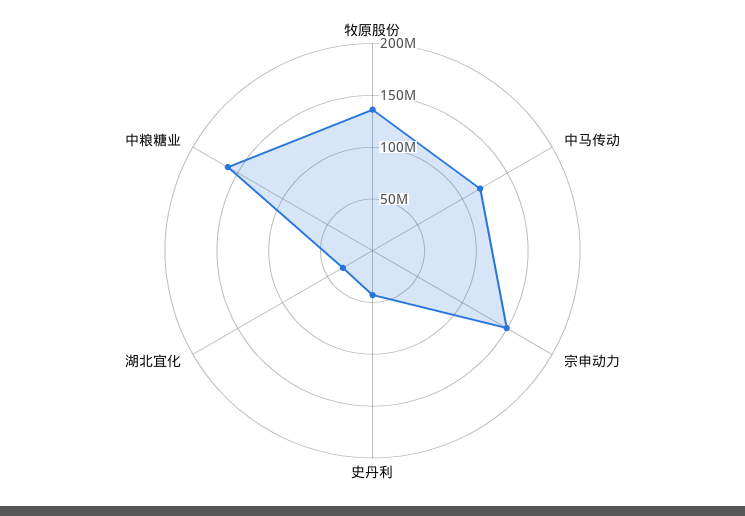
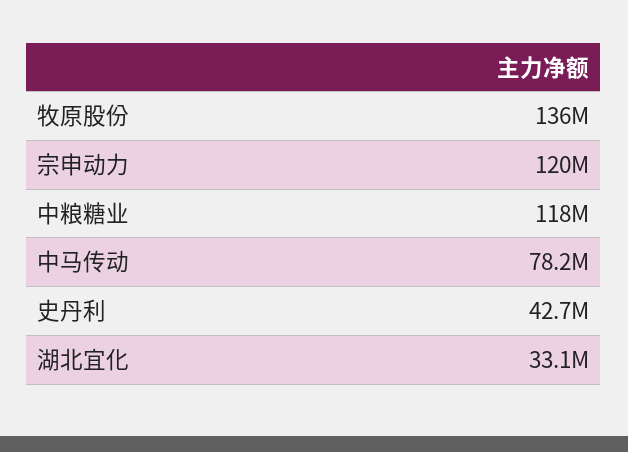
  {
    "牧原股份": 136000000,
-   "中马传动": 120000000,
+   "中马传动": 78200000,
-   "宗申动力": 150000000,
+   "宗申动力": 120000000,
    "史丹利": 42700000,
    "湖北宜化": 33100000,
-   "中粮糖业": 160000000
+   "中粮糖业": 118000000
  }

